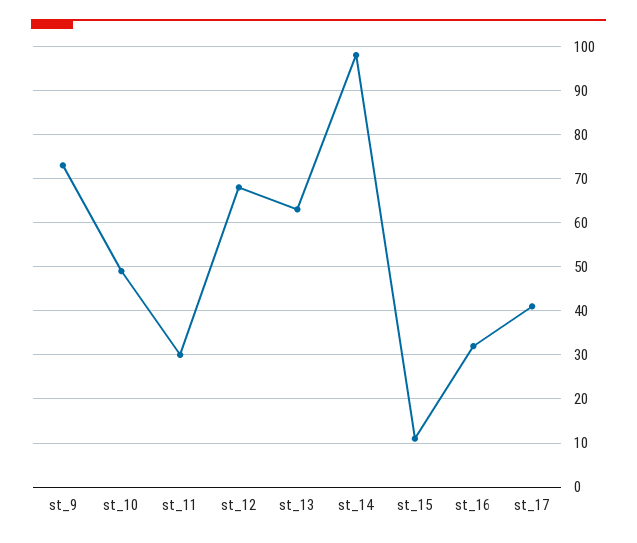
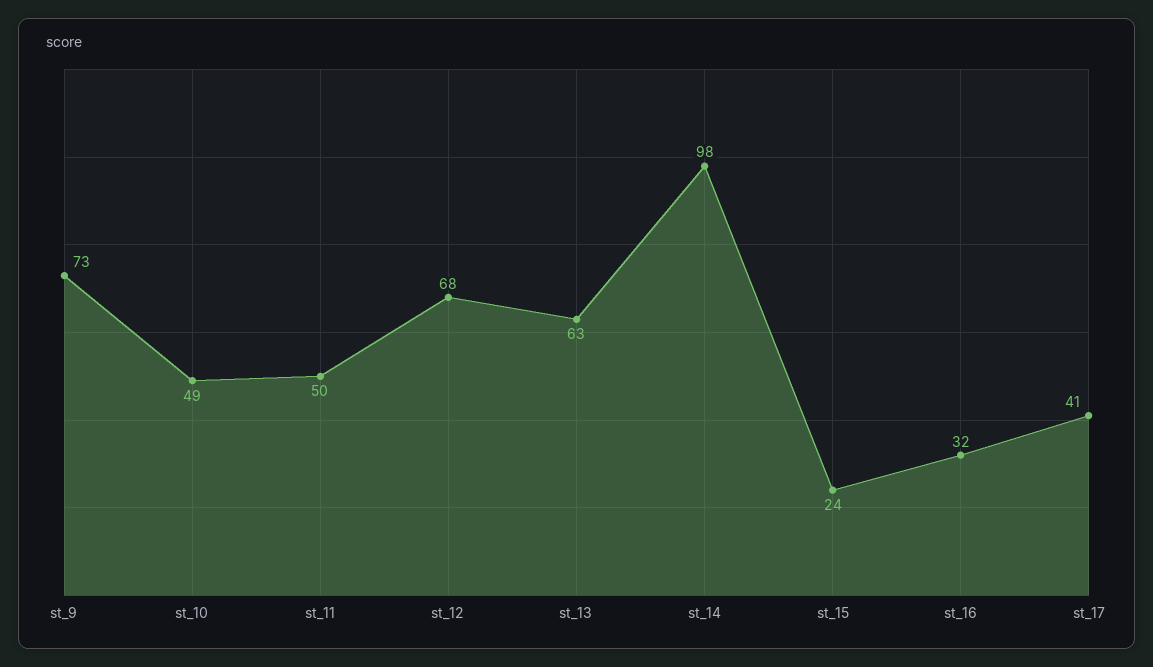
  {
    "st_9": 73,
    "st_10": 49,
-   "st_11": 30,
+   "st_11": 50,
    "st_12": 68,
    "st_13": 63,
    "st_14": 98,
-   "st_15": 10,
+   "st_15": 24,
    "st_16": 32,
    "st_17": 41
  }

